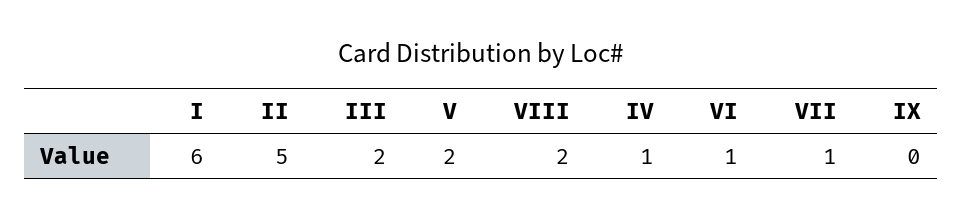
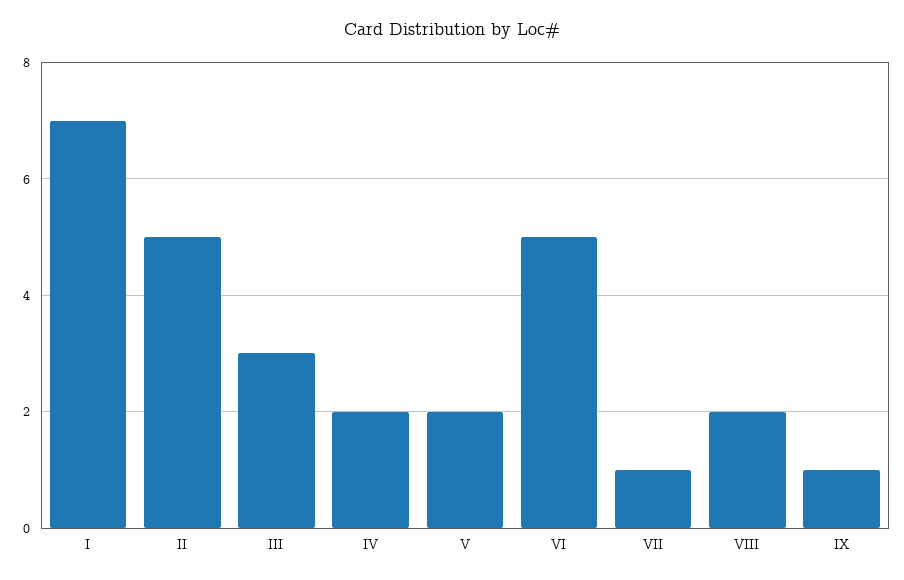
  {
-   "I": 6,
+   "I": 7,
    "II": 5,
-   "III": 2,
+   "III": 3,
    "V": 2,
    "VIII": 2,
-   "IV": 1,
+   "IV": 2,
-   "VI": 1,
+   "VI": 5,
    "VII": 1,
-   "IX": 0
+   "IX": 1
  }

